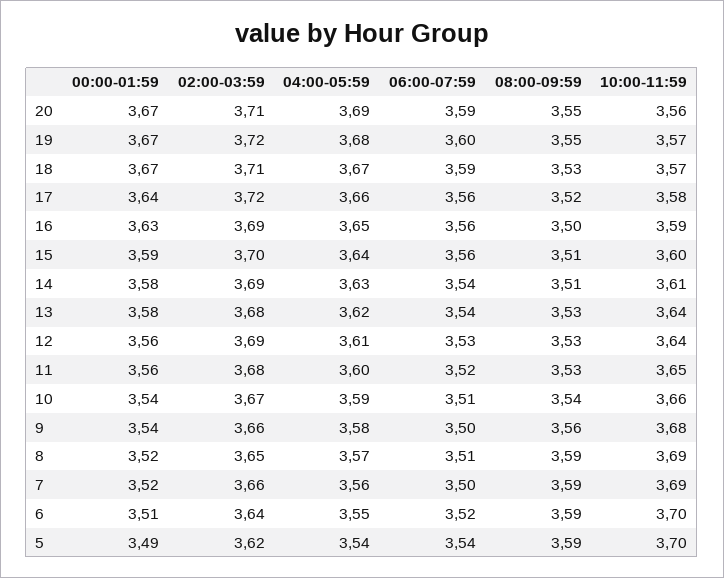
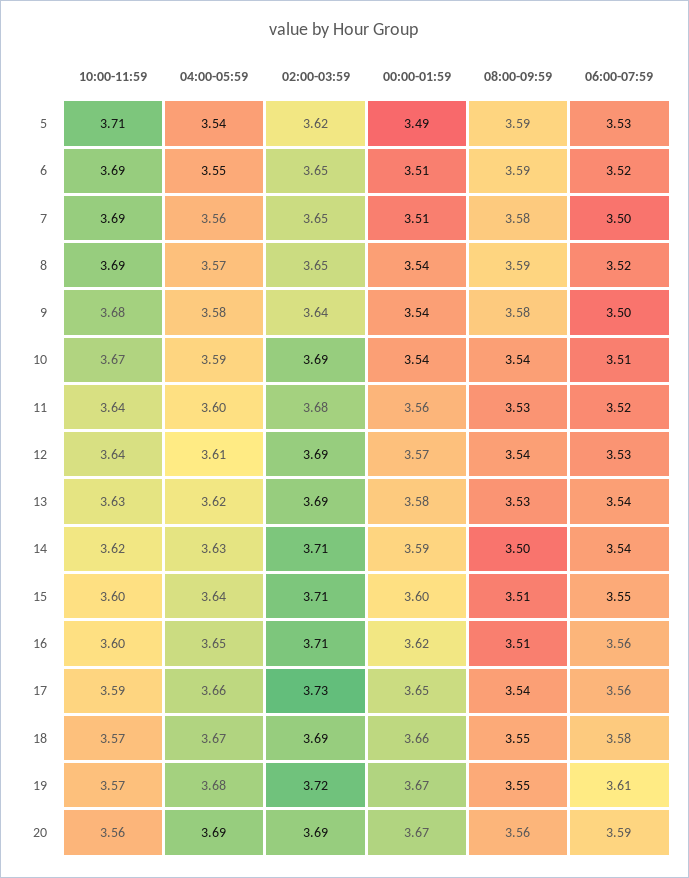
  {
    "00:00-01:59": {
      "20": 3.67,
      "19": 3.67,
-     "18": 3.67,
+     "18": 3.66,
-     "17": 3.64,
+     "17": 3.65,
-     "16": 3.63,
+     "16": 3.62,
-     "15": 3.59,
+     "15": 3.6,
-     "14": 3.58,
+     "14": 3.59,
      "13": 3.58,
-     "12": 3.56,
+     "12": 3.57,
      "11": 3.56,
      "10": 3.54,
      "9": 3.54,
-     "8": 3.52,
+     "8": 3.54,
-     "7": 3.52,
+     "7": 3.51,
      "6": 3.51,
      "5": 3.49
    },
    "02:00-03:59": {
-     "20": 3.71,
+     "20": 3.69,
      "19": 3.72,
-     "18": 3.71,
+     "18": 3.69,
-     "17": 3.72,
+     "17": 3.73,
-     "16": 3.69,
+     "16": 3.71,
-     "15": 3.7,
+     "15": 3.71,
-     "14": 3.69,
+     "14": 3.71,
-     "13": 3.68,
+     "13": 3.69,
      "12": 3.69,
      "11": 3.68,
-     "10": 3.67,
+     "10": 3.69,
-     "9": 3.66,
+     "9": 3.64,
      "8": 3.65,
-     "7": 3.66,
+     "7": 3.65,
-     "6": 3.64,
+     "6": 3.65,
      "5": 3.62
    },
    "04:00-05:59": {
      "20": 3.69,
      "19": 3.68,
      "18": 3.67,
      "17": 3.66,
      "16": 3.65,
      "15": 3.64,
      "14": 3.63,
      "13": 3.62,
      "12": 3.61,
      "11": 3.6,
      "10": 3.59,
      "9": 3.58,
      "8": 3.57,
      "7": 3.56,
      "6": 3.55,
      "5": 3.54
    },
    "06:00-07:59": {
      "20": 3.59,
-     "19": 3.6,
+     "19": 3.61,
-     "18": 3.59,
+     "18": 3.58,
      "17": 3.56,
      "16": 3.56,
-     "15": 3.56,
+     "15": 3.55,
      "14": 3.54,
      "13": 3.54,
      "12": 3.53,
      "11": 3.52,
      "10": 3.51,
      "9": 3.5,
-     "8": 3.51,
+     "8": 3.52,
      "7": 3.5,
      "6": 3.52,
-     "5": 3.54
+     "5": 3.53
    },
    "08:00-09:59": {
-     "20": 3.55,
+     "20": 3.56,
      "19": 3.55,
-     "18": 3.53,
+     "18": 3.55,
-     "17": 3.52,
+     "17": 3.54,
-     "16": 3.5,
+     "16": 3.51,
      "15": 3.51,
-     "14": 3.51,
+     "14": 3.5,
      "13": 3.53,
-     "12": 3.53,
+     "12": 3.54,
      "11": 3.53,
      "10": 3.54,
-     "9": 3.56,
+     "9": 3.58,
      "8": 3.59,
-     "7": 3.59,
+     "7": 3.58,
      "6": 3.59,
      "5": 3.59
    },
    "10:00-11:59": {
      "20": 3.56,
      "19": 3.57,
      "18": 3.57,
-     "17": 3.58,
+     "17": 3.59,
-     "16": 3.59,
+     "16": 3.6,
      "15": 3.6,
-     "14": 3.61,
+     "14": 3.62,
-     "13": 3.64,
+     "13": 3.63,
      "12": 3.64,
-     "11": 3.65,
+     "11": 3.64,
-     "10": 3.66,
+     "10": 3.67,
      "9": 3.68,
      "8": 3.69,
      "7": 3.69,
-     "6": 3.7,
+     "6": 3.69,
-     "5": 3.7
+     "5": 3.71
    }
  }

